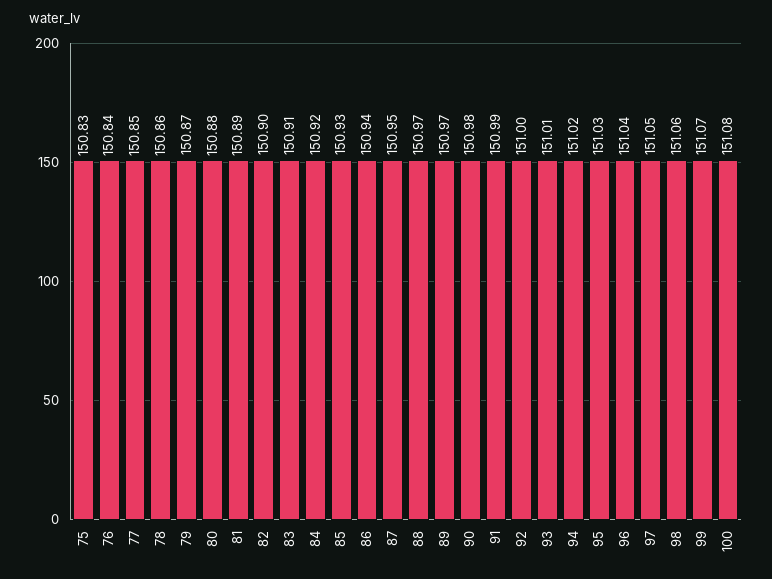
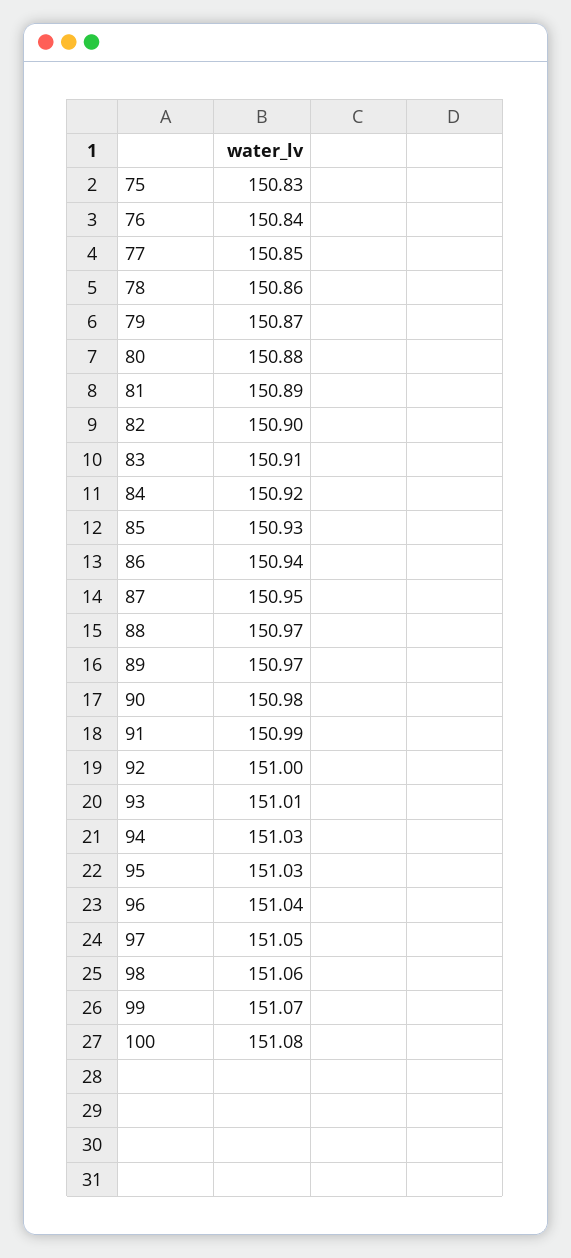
  {
    "75": 150.83,
    "76": 150.84,
    "77": 150.85,
    "78": 150.86,
    "79": 150.87,
    "80": 150.88,
    "81": 150.89,
    "82": 150.9,
    "83": 150.91,
    "84": 150.92,
    "85": 150.93,
    "86": 150.94,
    "87": 150.95,
    "88": 150.97,
    "89": 150.97,
    "90": 150.98,
    "91": 150.99,
    "92": 151,
    "93": 151.01,
-   "94": 151.02,
+   "94": 151.03,
    "95": 151.03,
    "96": 151.04,
    "97": 151.05,
    "98": 151.06,
    "99": 151.07,
    "100": 151.08
  }

